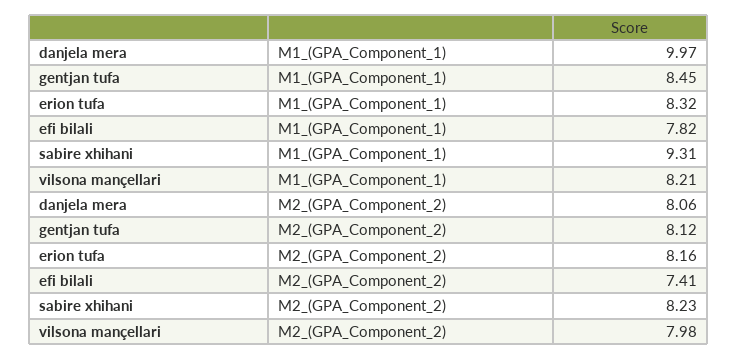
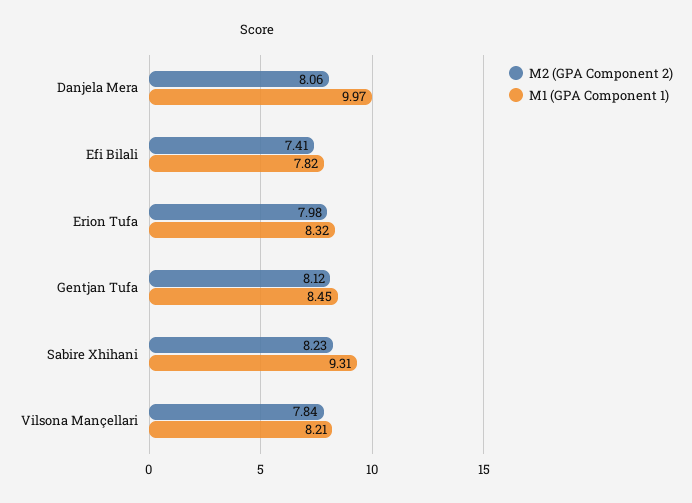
  {
    "M1_(GPA_Component_1)": {
      "danjela mera": 9.97,
      "gentjan tufa": 8.45,
      "erion tufa": 8.32,
      "efi bilali": 7.82,
      "sabire xhihani": 9.31,
      "vilsona mançellari": 8.21
    },
    "M2_(GPA_Component_2)": {
      "danjela mera": 8.06,
      "gentjan tufa": 8.12,
-     "erion tufa": 8.16,
+     "erion tufa": 7.98,
      "efi bilali": 7.41,
      "sabire xhihani": 8.23,
-     "vilsona mançellari": 7.98
+     "vilsona mançellari": 7.84
    }
  }

